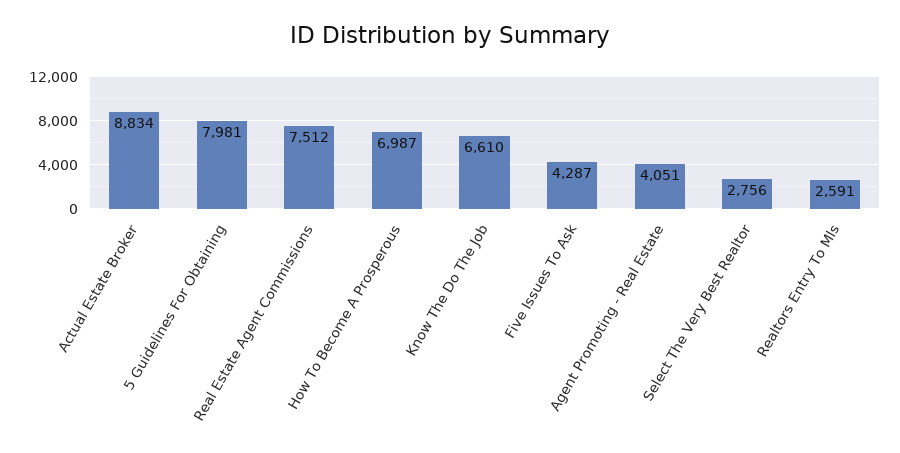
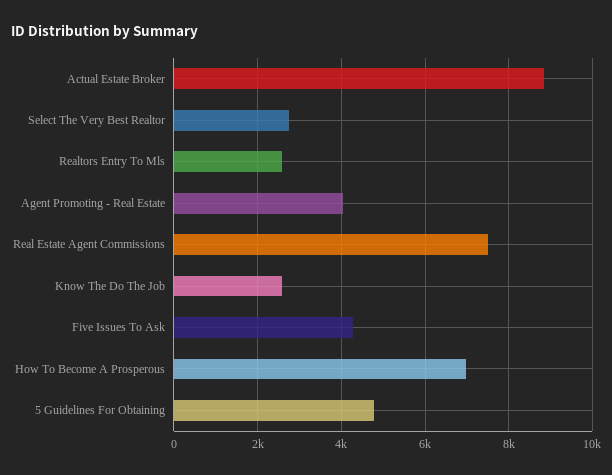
  {
    "Actual Estate Broker": 8834,
-   "5 Guidelines For Obtaining": 7981,
+   "5 Guidelines For Obtaining": 4800,
    "Real Estate Agent Commissions": 7512,
    "How To Become A Prosperous": 6987,
-   "Know The Do The Job": 6610,
+   "Know The Do The Job": 2600,
    "Five Issues To Ask": 4287,
    "Agent Promoting - Real Estate": 4051,
    "Select The Very Best Realtor": 2756,
    "Realtors Entry To Mls": 2591
  }

